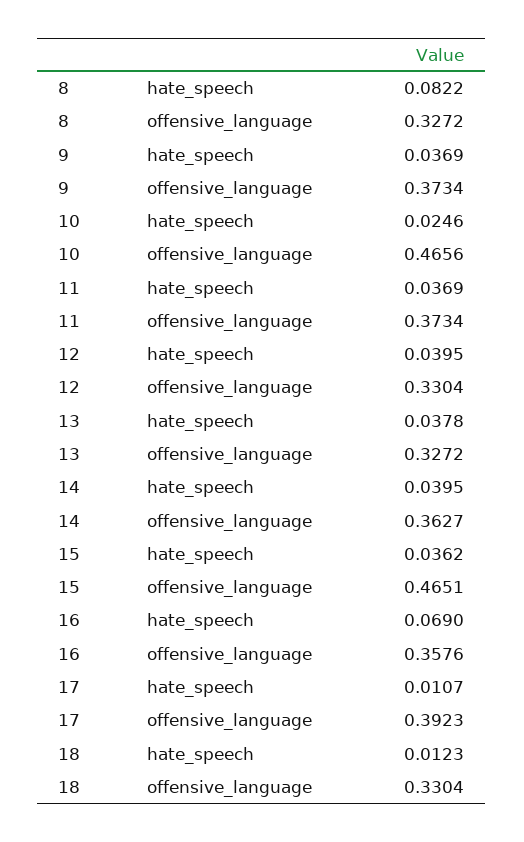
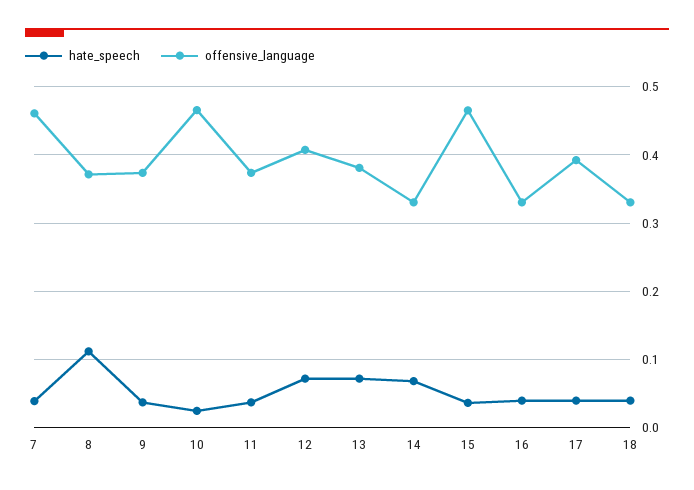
  {
    "hate_speech": {
-     "8": 0.0822,
+     "8": 0.11,
      "9": 0.0369,
      "10": 0.0246,
      "11": 0.0369,
-     "12": 0.0395,
+     "12": 0.07,
-     "13": 0.0378,
+     "13": 0.07,
-     "14": 0.0395,
+     "14": 0.07,
      "15": 0.0362,
-     "16": 0.069,
+     "16": 0.04,
-     "17": 0.0107,
+     "17": 0.04,
-     "18": 0.0123
+     "18": 0.04,
+     "7": 0.04
    },
    "offensive_language": {
-     "8": 0.3272,
+     "8": 0.37,
      "9": 0.3734,
      "10": 0.4656,
      "11": 0.3734,
-     "12": 0.3304,
+     "12": 0.41,
-     "13": 0.3272,
+     "13": 0.38,
-     "14": 0.3627,
+     "14": 0.33,
      "15": 0.4651,
-     "16": 0.3576,
+     "16": 0.33,
      "17": 0.3923,
-     "18": 0.3304
+     "18": 0.3304,
+     "7": 0.46
    }
  }

